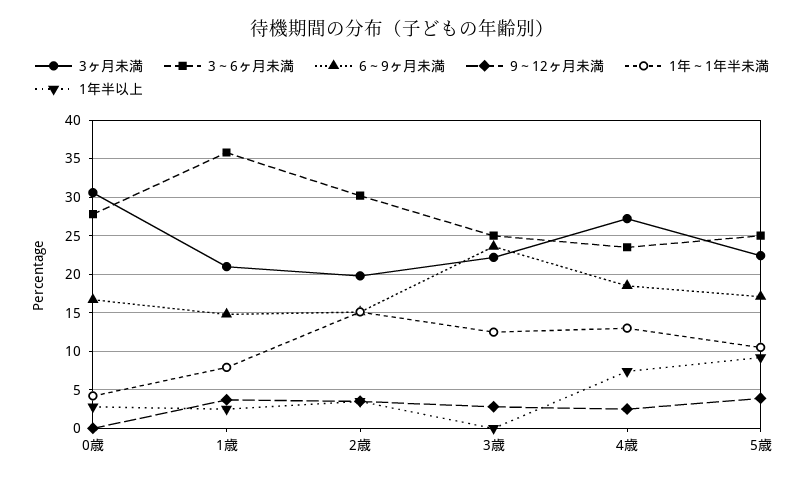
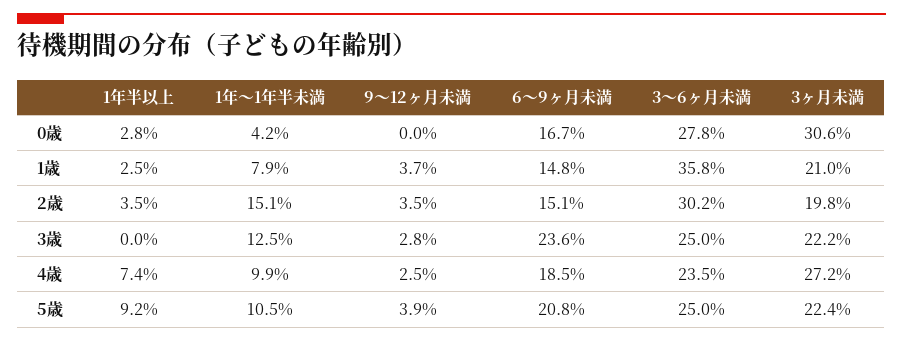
  {
    "3ヶ月未満": {
      "0歳": 30.6,
      "1歳": 21,
      "2歳": 19.8,
      "3歳": 22.2,
      "4歳": 27.2,
      "5歳": 22.4
    },
    "3～6ヶ月未満": {
      "0歳": 27.8,
      "1歳": 35.8,
      "2歳": 30.2,
      "3歳": 25,
      "4歳": 23.5,
      "5歳": 25
    },
    "6～9ヶ月未満": {
      "0歳": 16.7,
      "1歳": 14.8,
      "2歳": 15.1,
      "3歳": 23.6,
      "4歳": 18.5,
-     "5歳": 17
+     "5歳": 20.8
    },
    "9～12ヶ月未満": {
      "0歳": 0,
      "1歳": 3.7,
      "2歳": 3.5,
      "3歳": 2.8,
      "4歳": 2.5,
      "5歳": 3.9
    },
    "1年～1年半未満": {
      "0歳": 4.2,
      "1歳": 7.9,
      "2歳": 15.1,
      "3歳": 12.5,
-     "4歳": 13,
+     "4歳": 9.9,
      "5歳": 10.5
    },
    "1年半以上": {
      "0歳": 2.8,
      "1歳": 2.5,
      "2歳": 3.5,
      "3歳": 0,
      "4歳": 7.4,
      "5歳": 9.2
    }
  }

